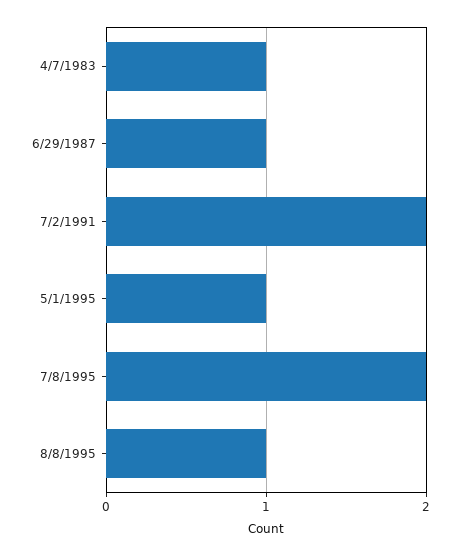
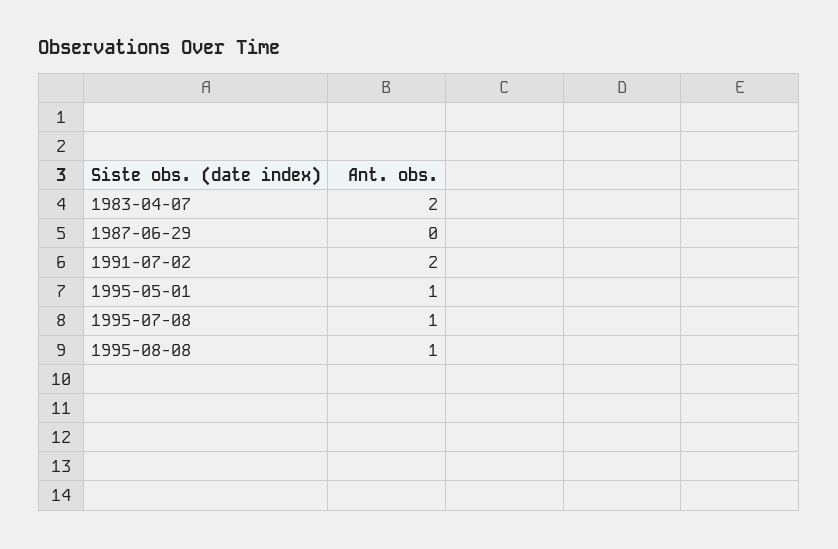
  {
-   "4/7/1983": 1,
+   "4/7/1983": 2,
-   "6/29/1987": 1,
+   "6/29/1987": 0,
    "7/2/1991": 2,
    "5/1/1995": 1,
-   "7/8/1995": 2,
+   "7/8/1995": 1,
    "8/8/1995": 1
  }

